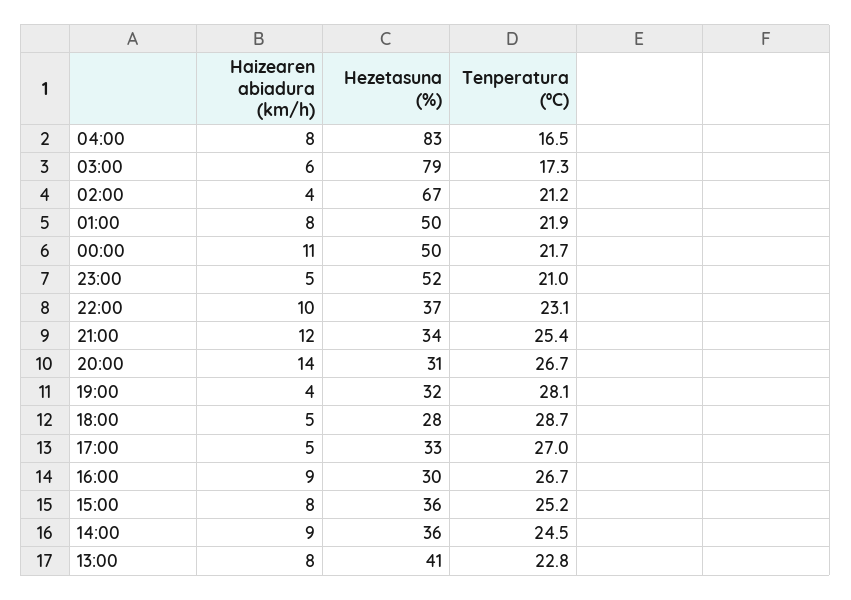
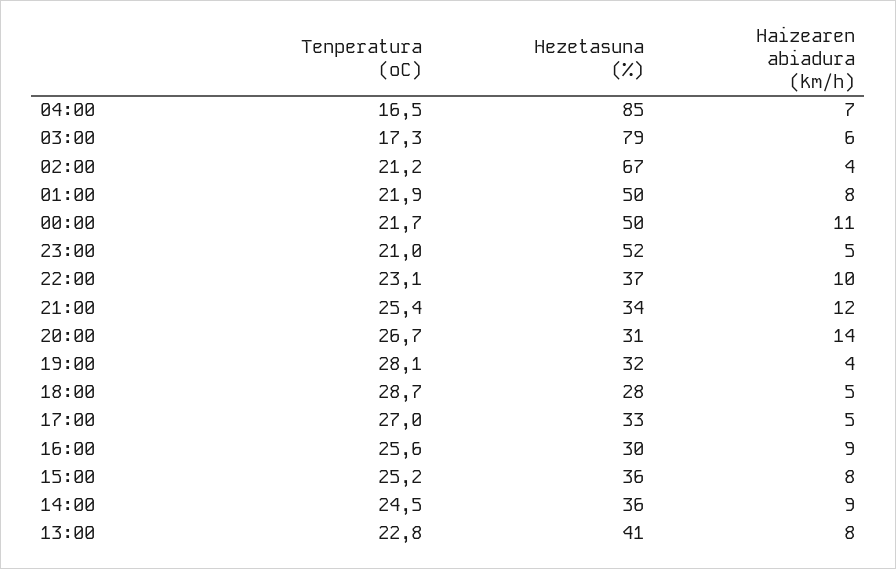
  {
    "Haizearen abiadura (km/h)": {
-     "04:00": 8,
+     "04:00": 7,
      "03:00": 6,
      "02:00": 4,
      "01:00": 8,
      "00:00": 11,
      "23:00": 5,
      "22:00": 10,
      "21:00": 12,
      "20:00": 14,
      "19:00": 4,
      "18:00": 5,
      "17:00": 5,
      "16:00": 9,
      "15:00": 8,
      "14:00": 9,
      "13:00": 8
    },
    "Hezetasuna (%)": {
-     "04:00": 83,
+     "04:00": 85,
      "03:00": 79,
      "02:00": 67,
      "01:00": 50,
      "00:00": 50,
      "23:00": 52,
      "22:00": 37,
      "21:00": 34,
      "20:00": 31,
      "19:00": 32,
      "18:00": 28,
      "17:00": 33,
      "16:00": 30,
      "15:00": 36,
      "14:00": 36,
      "13:00": 41
    },
    "Tenperatura (ºC)": {
      "04:00": 16.5,
      "03:00": 17.3,
      "02:00": 21.2,
      "01:00": 21.9,
      "00:00": 21.7,
      "23:00": 21,
      "22:00": 23.1,
      "21:00": 25.4,
      "20:00": 26.7,
      "19:00": 28.1,
      "18:00": 28.7,
      "17:00": 27,
-     "16:00": 26.7,
+     "16:00": 25.6,
      "15:00": 25.2,
      "14:00": 24.5,
      "13:00": 22.8
    }
  }

